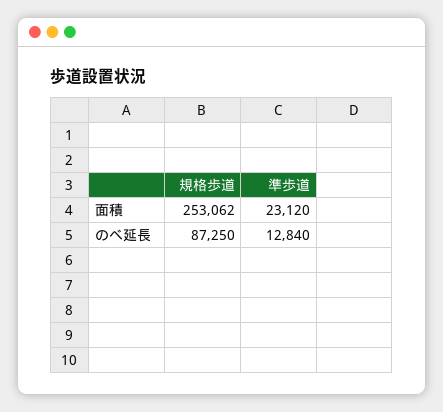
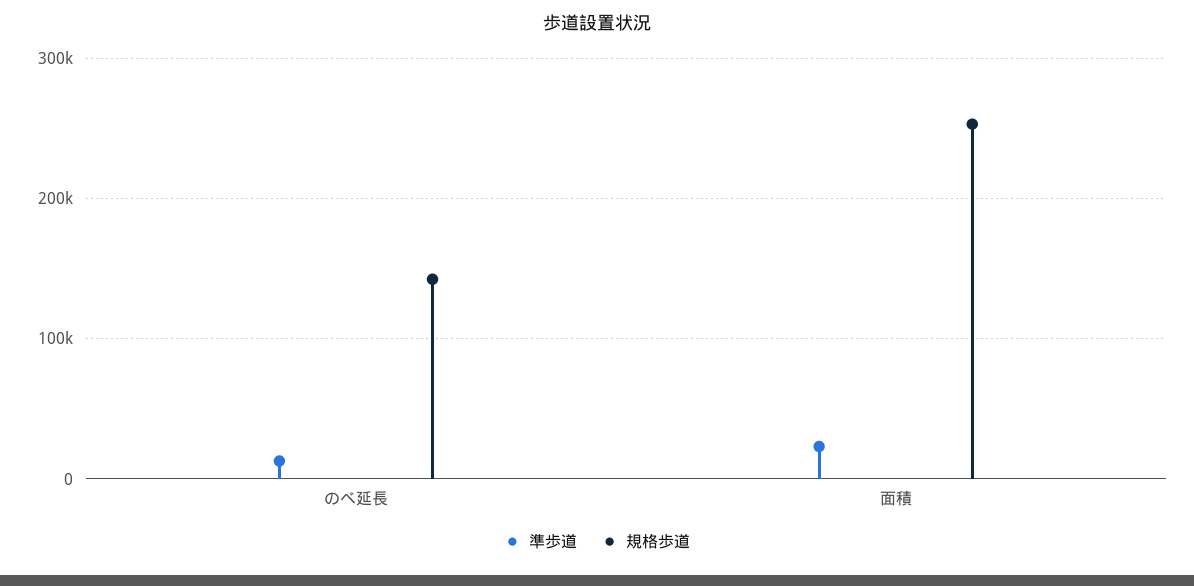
  {
    "規格歩道": {
      "面積": 253062,
-     "のべ延長": 87250
+     "のべ延長": 140000
    },
    "準歩道": {
      "面積": 23120,
      "のべ延長": 12840
    }
  }

